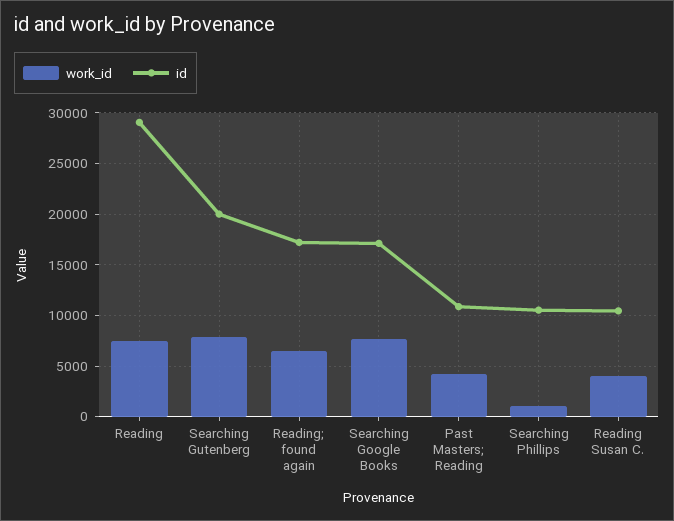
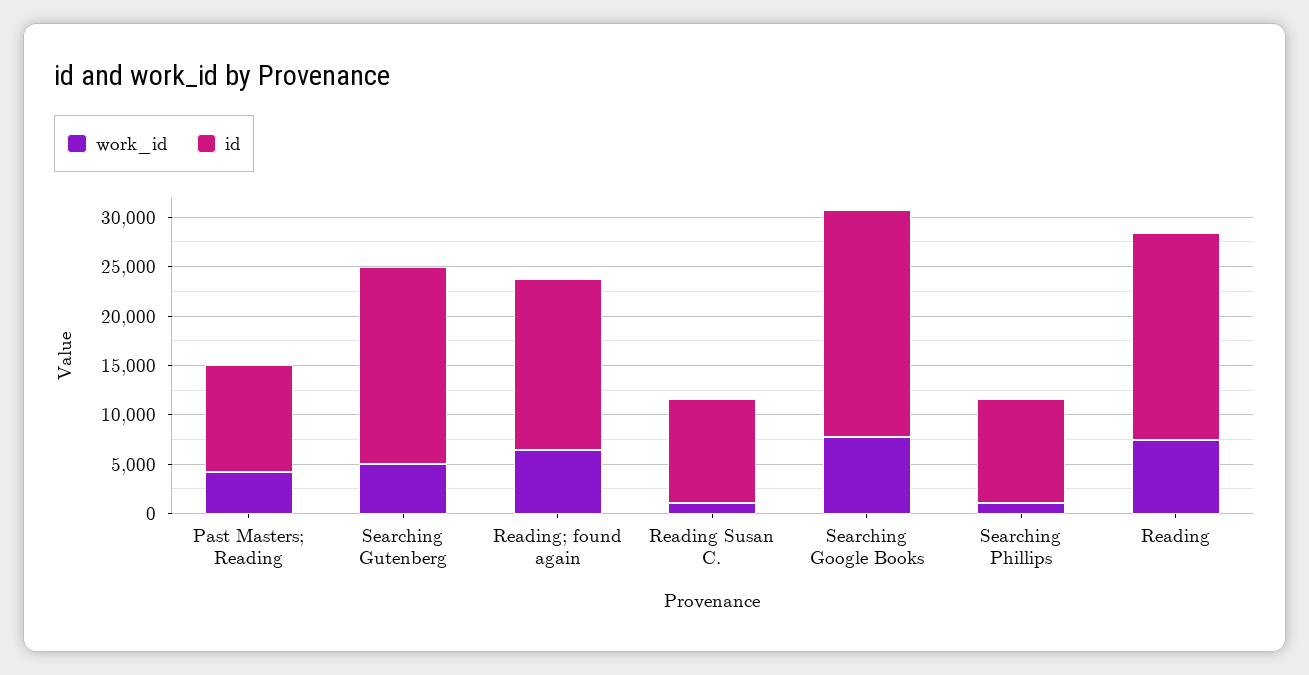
  {
    "work_id": {
      "Reading": 7000,
-     "Searching Gutenberg": 8000,
+     "Searching Gutenberg": 5000,
      "Reading; found again": 6000,
      "Searching Google Books": 8000,
      "Past Masters; Reading": 4000,
      "Searching Phillips": 1000,
-     "Reading Susan C.": 4000
+     "Reading Susan C.": 1000
    },
    "id": {
-     "Reading": 29000,
+     "Reading": 21000,
      "Searching Gutenberg": 20000,
      "Reading; found again": 17000,
-     "Searching Google Books": 17000,
+     "Searching Google Books": 23000,
      "Past Masters; Reading": 11000,
      "Searching Phillips": 11000,
      "Reading Susan C.": 10000
    }
  }

